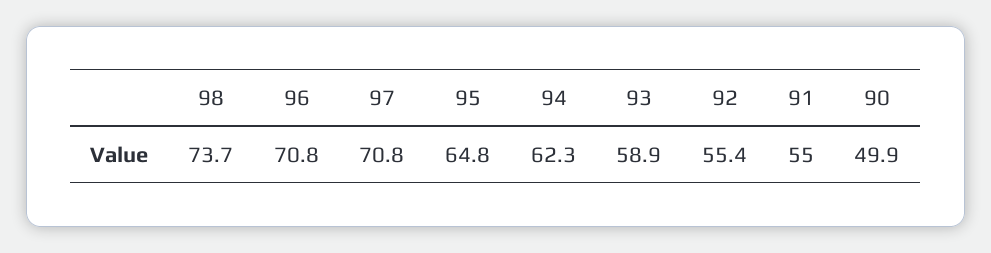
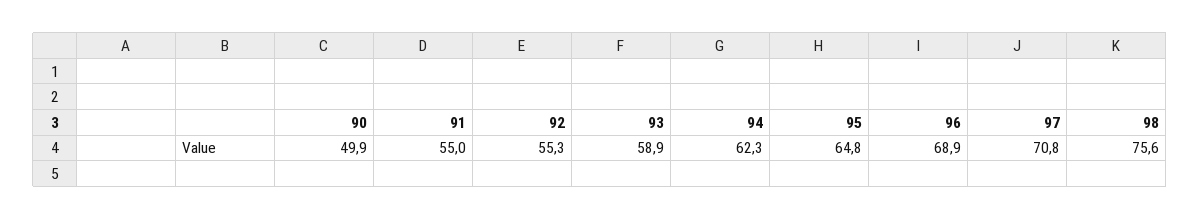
  {
-   "98": 73.7,
+   "98": 75.6,
-   "96": 70.8,
+   "96": 68.9,
    "97": 70.8,
    "95": 64.8,
    "94": 62.3,
    "93": 58.9,
-   "92": 55.4,
+   "92": 55.3,
    "91": 55,
    "90": 49.9
  }

